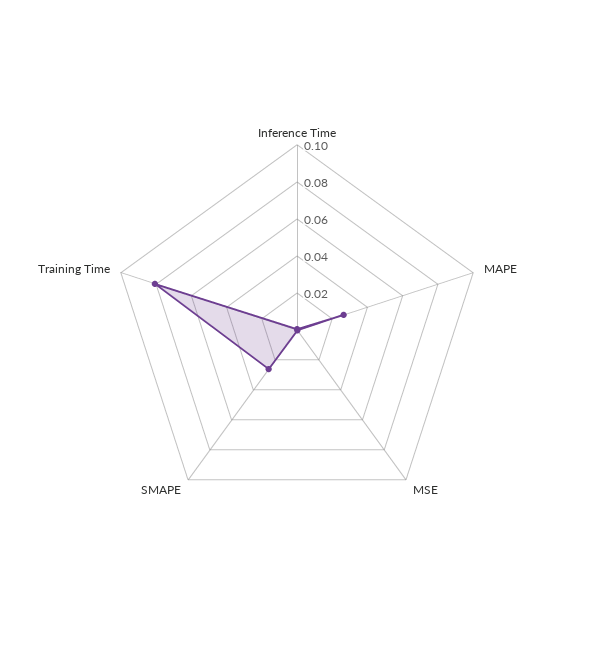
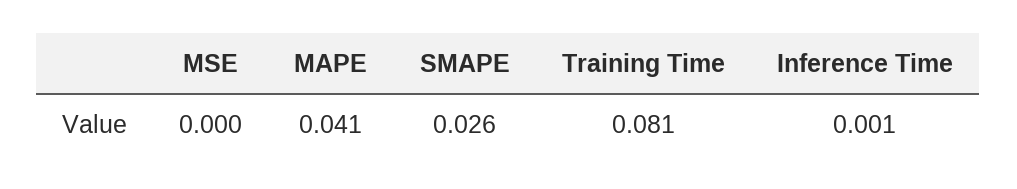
  {
    "Inference Time": 0.001,
-   "MAPE": 0.025,
+   "MAPE": 0.041,
    "MSE": 0,
    "SMAPE": 0.026,
    "Training Time": 0.081
  }

